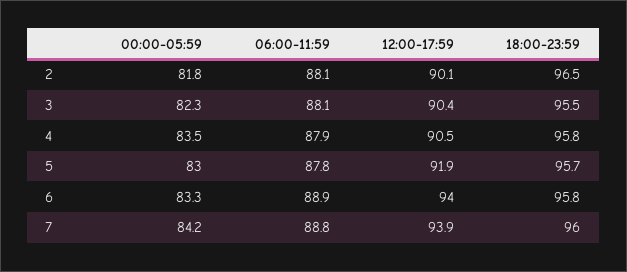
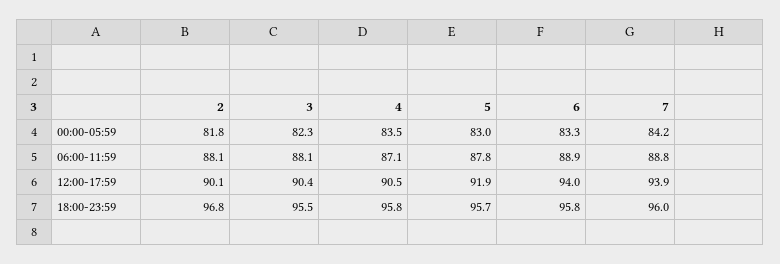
  {
    "00:00-05:59": {
      "2": 81.8,
      "3": 82.3,
      "4": 83.5,
      "5": 83,
      "6": 83.3,
      "7": 84.2
    },
    "06:00-11:59": {
      "2": 88.1,
      "3": 88.1,
-     "4": 87.9,
+     "4": 87.1,
      "5": 87.8,
      "6": 88.9,
      "7": 88.8
    },
    "12:00-17:59": {
      "2": 90.1,
      "3": 90.4,
      "4": 90.5,
      "5": 91.9,
      "6": 94,
      "7": 93.9
    },
    "18:00-23:59": {
-     "2": 96.5,
+     "2": 96.8,
      "3": 95.5,
      "4": 95.8,
      "5": 95.7,
      "6": 95.8,
      "7": 96
    }
  }

